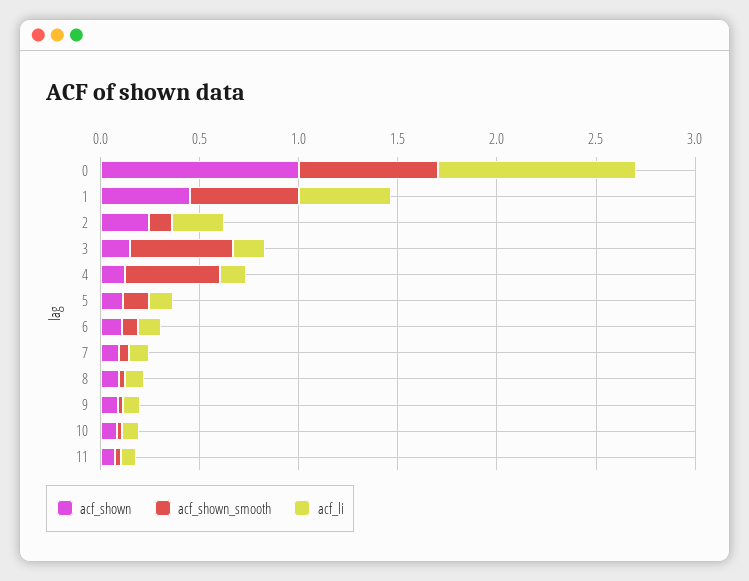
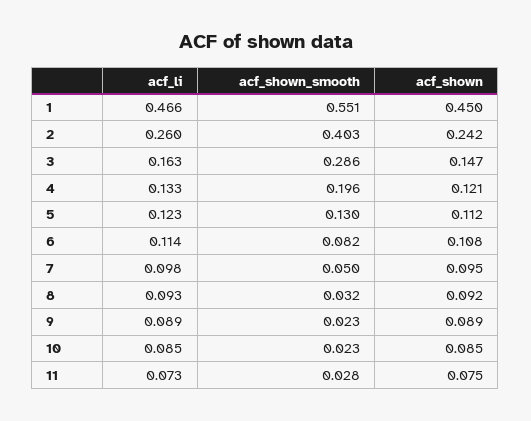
  {
    "acf_shown": {
-     "0": 1,
      "1": 0.45,
      "2": 0.242,
      "3": 0.147,
      "4": 0.121,
      "5": 0.112,
      "6": 0.108,
      "7": 0.095,
      "8": 0.092,
      "9": 0.089,
      "10": 0.085,
      "11": 0.075
    },
    "acf_shown_smooth": {
-     "0": 0.7,
      "1": 0.551,
-     "2": 0.1,
+     "2": 0.403,
-     "3": 0.5,
+     "3": 0.286,
-     "4": 0.5,
+     "4": 0.196,
      "5": 0.13,
      "6": 0.082,
      "7": 0.05,
      "8": 0.032,
      "9": 0.023,
      "10": 0.023,
      "11": 0.028
    },
    "acf_li": {
-     "0": 1,
      "1": 0.466,
      "2": 0.26,
      "3": 0.163,
      "4": 0.133,
      "5": 0.123,
      "6": 0.114,
      "7": 0.098,
      "8": 0.093,
      "9": 0.089,
      "10": 0.085,
      "11": 0.073
    }
  }

